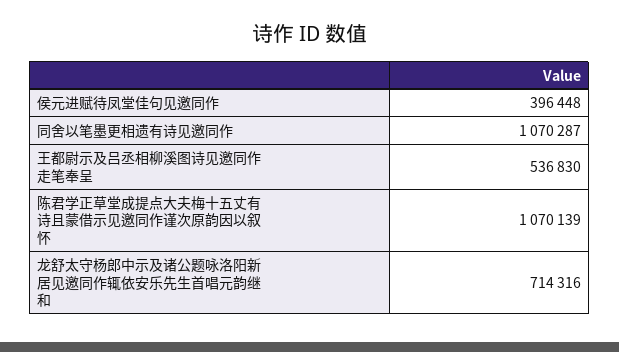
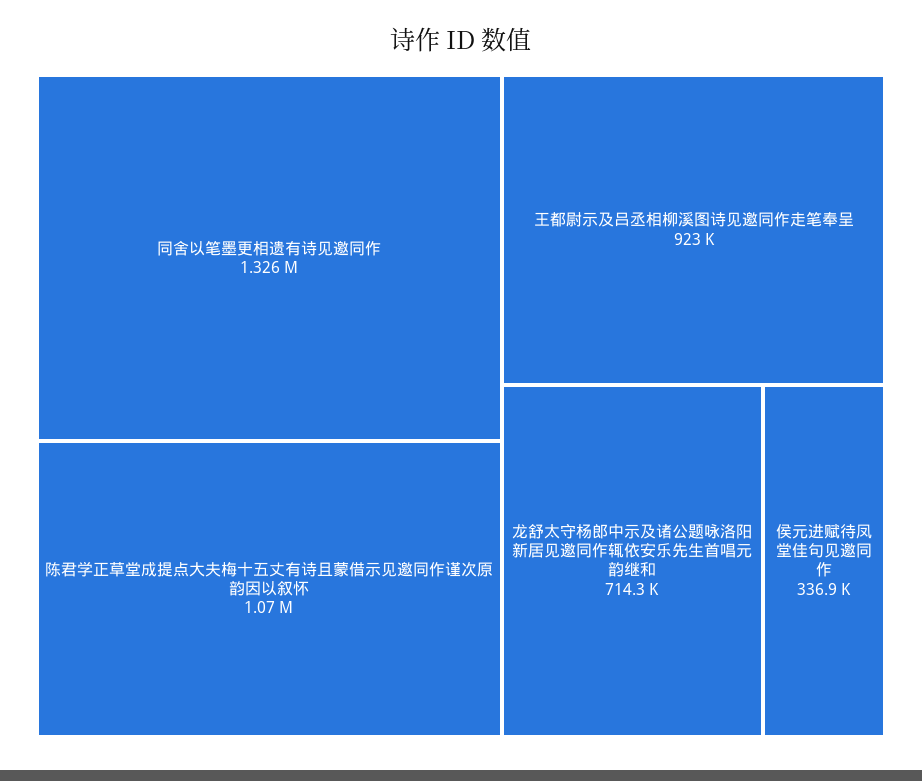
  {
-   "侯元进赋待凤堂佳句见邀同作": 396448,
+   "侯元进赋待凤堂佳句见邀同作": 336900,
-   "同舍以笔墨更相遗有诗见邀同作": 1070287,
+   "同舍以笔墨更相遗有诗见邀同作": 1326000,
-   "王都尉示及吕丞相柳溪图诗见邀同作走笔奉呈": 536830,
+   "王都尉示及吕丞相柳溪图诗见邀同作走笔奉呈": 923000,
    "陈君学正草堂成提点大夫梅十五丈有诗且蒙借示见邀同作谨次原韵因以叙怀": 1070139,
    "龙舒太守杨郎中示及诸公题咏洛阳新居见邀同作辄依安乐先生首唱元韵继和": 714316
  }

